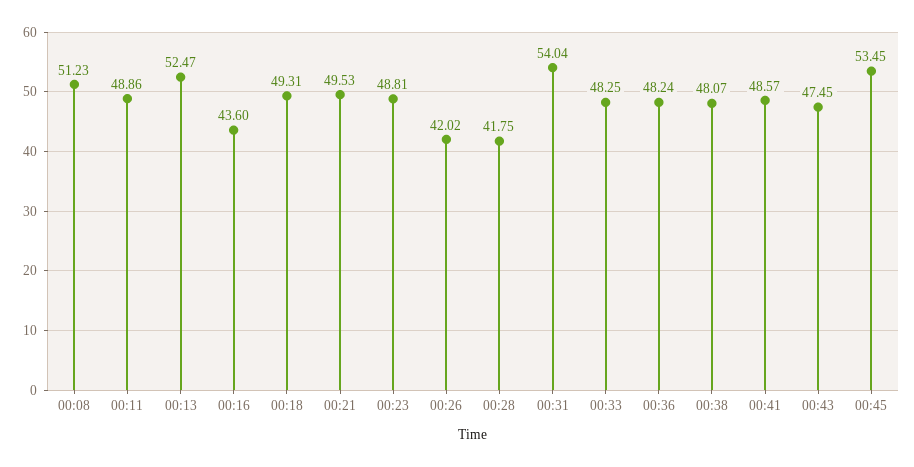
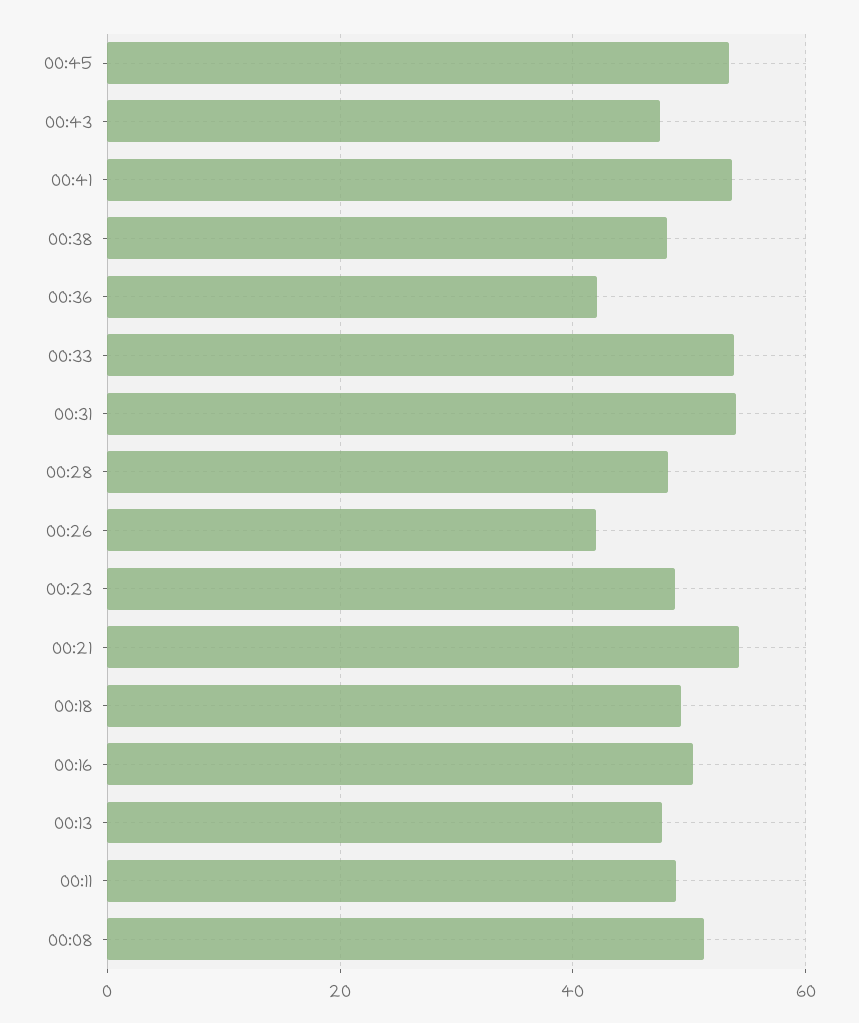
  {
    "00:08": 51.23,
    "00:11": 48.86,
-   "00:13": 52.47,
+   "00:13": 48,
-   "00:16": 43.6,
+   "00:16": 50,
    "00:18": 49.31,
-   "00:21": 49.53,
+   "00:21": 54,
    "00:23": 48.81,
    "00:26": 42.02,
-   "00:28": 41.75,
+   "00:28": 48,
    "00:31": 54.04,
-   "00:33": 48.25,
+   "00:33": 54,
-   "00:36": 48.24,
+   "00:36": 42,
    "00:38": 48.07,
-   "00:41": 48.57,
+   "00:41": 54,
    "00:43": 47.45,
    "00:45": 53.45
  }

